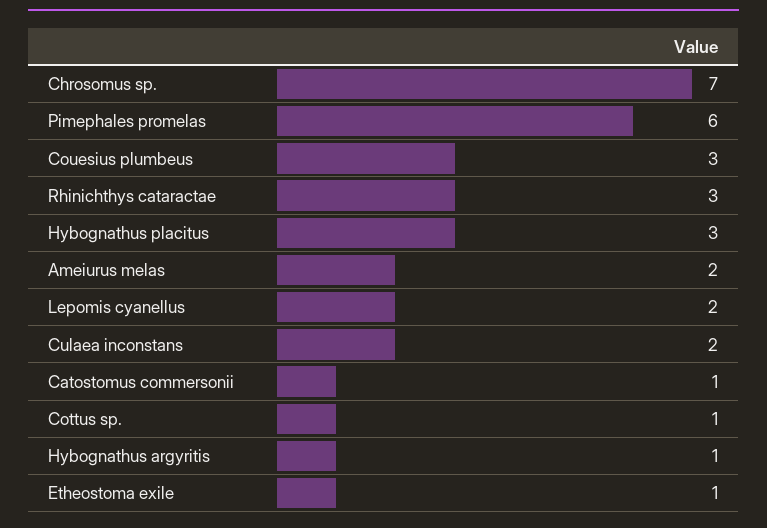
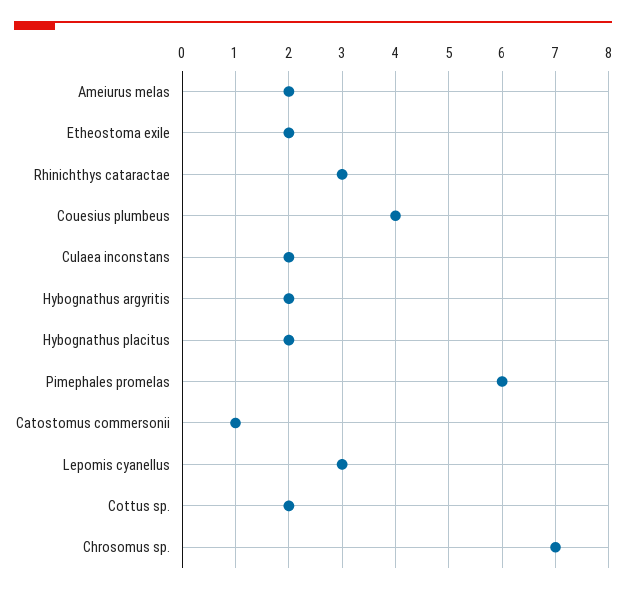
  {
    "Chrosomus sp.": 7,
    "Pimephales promelas": 6,
-   "Couesius plumbeus": 3,
+   "Couesius plumbeus": 4,
    "Rhinichthys cataractae": 3,
-   "Hybognathus placitus": 3,
+   "Hybognathus placitus": 2,
    "Ameiurus melas": 2,
-   "Lepomis cyanellus": 2,
+   "Lepomis cyanellus": 3,
    "Culaea inconstans": 2,
    "Catostomus commersonii": 1,
-   "Cottus sp.": 1,
+   "Cottus sp.": 2,
-   "Hybognathus argyritis": 1,
+   "Hybognathus argyritis": 2,
-   "Etheostoma exile": 1
+   "Etheostoma exile": 2
  }

